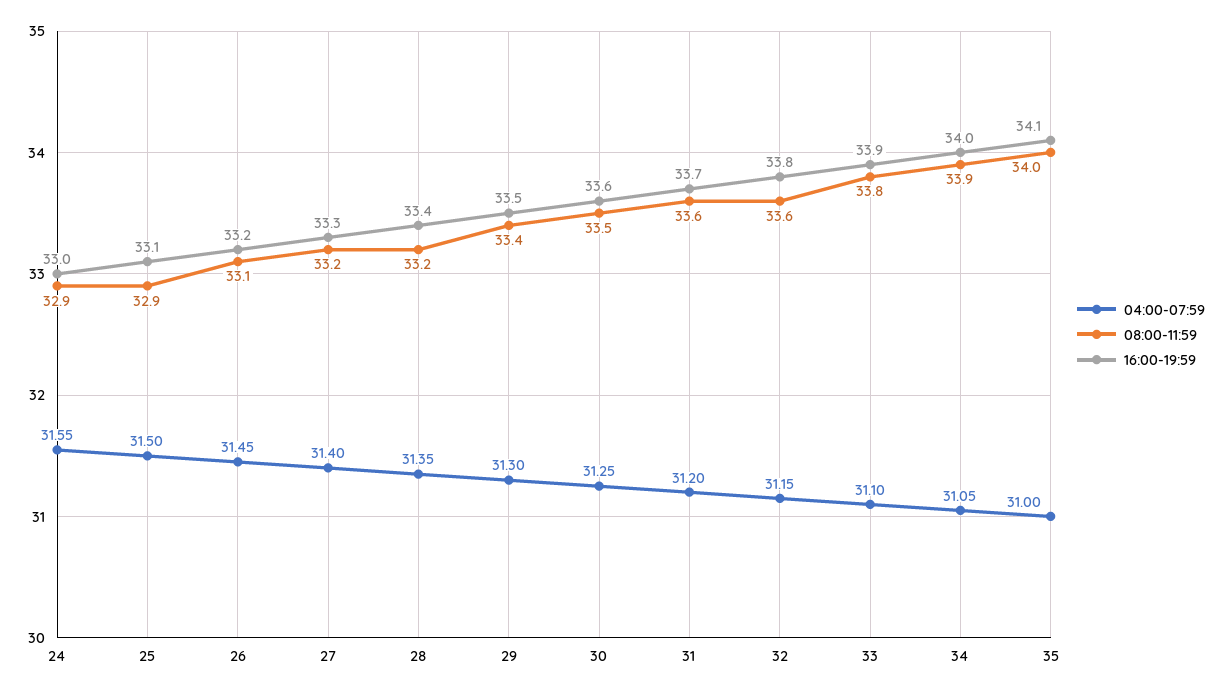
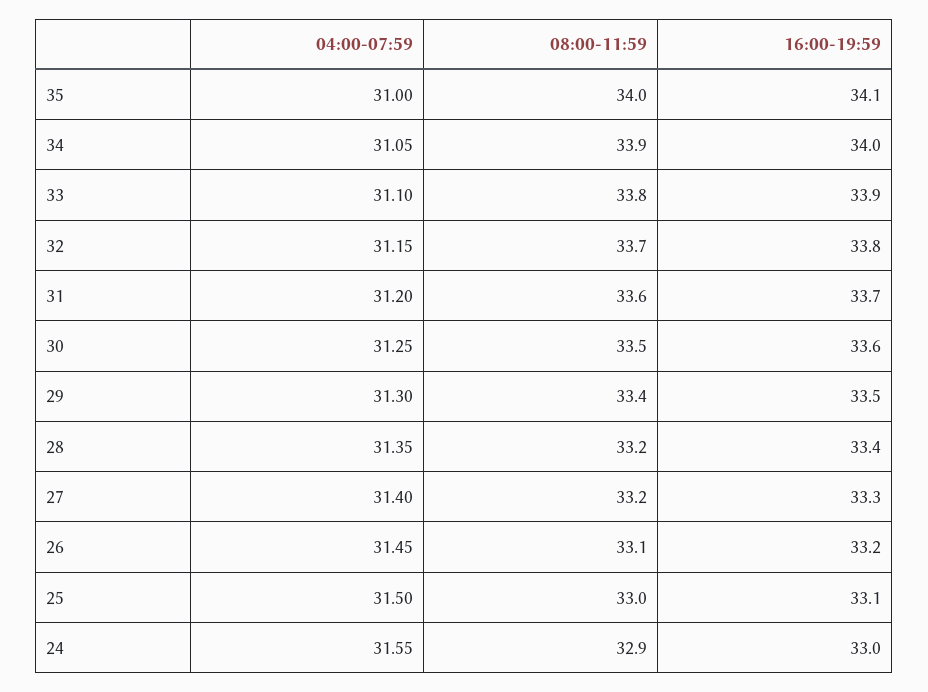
  {
    "04:00-07:59": {
      "24": 31.55,
      "25": 31.5,
      "26": 31.45,
      "27": 31.4,
      "28": 31.35,
      "29": 31.3,
      "30": 31.25,
      "31": 31.2,
      "32": 31.15,
      "33": 31.1,
      "34": 31.05,
      "35": 31
    },
    "08:00-11:59": {
      "24": 32.9,
-     "25": 32.9,
+     "25": 33,
      "26": 33.1,
      "27": 33.2,
      "28": 33.2,
      "29": 33.4,
      "30": 33.5,
      "31": 33.6,
-     "32": 33.6,
+     "32": 33.7,
      "33": 33.8,
      "34": 33.9,
      "35": 34
    },
    "16:00-19:59": {
      "24": 33,
      "25": 33.1,
      "26": 33.2,
      "27": 33.3,
      "28": 33.4,
      "29": 33.5,
      "30": 33.6,
      "31": 33.7,
      "32": 33.8,
      "33": 33.9,
      "34": 34,
      "35": 34.1
    }
  }

